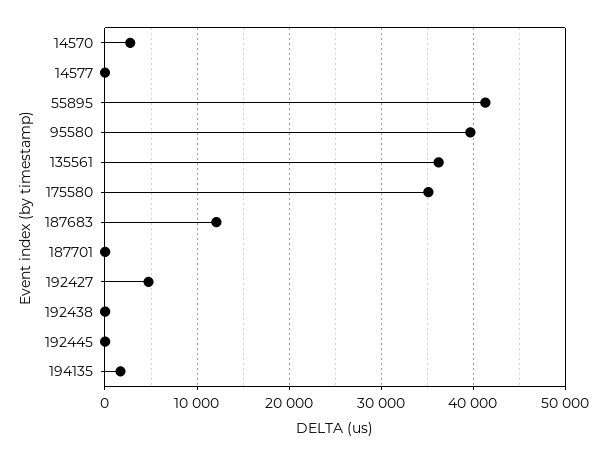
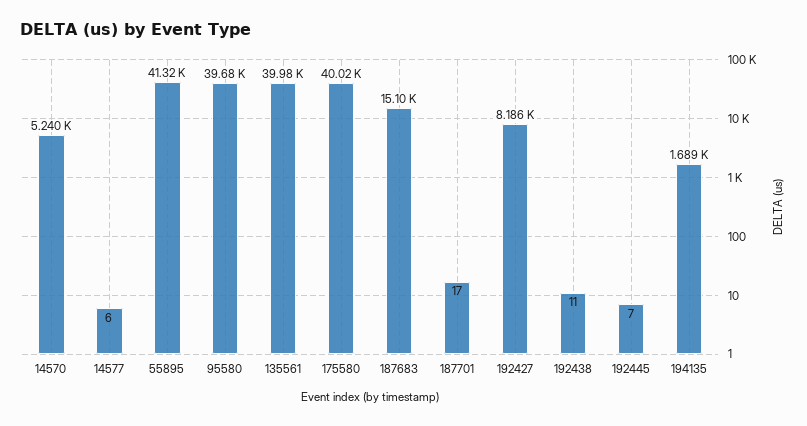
  {
-   "14570": 3000,
+   "14570": 5240,
    "14577": 6,
    "55895": 41320,
    "95580": 39680,
-   "135561": 36000,
+   "135561": 39980,
-   "175580": 35000,
+   "175580": 40020,
-   "187683": 12000,
+   "187683": 15100,
    "187701": 17,
-   "192427": 5000,
+   "192427": 8186,
    "192438": 11,
    "192445": 7,
    "194135": 1689
  }

